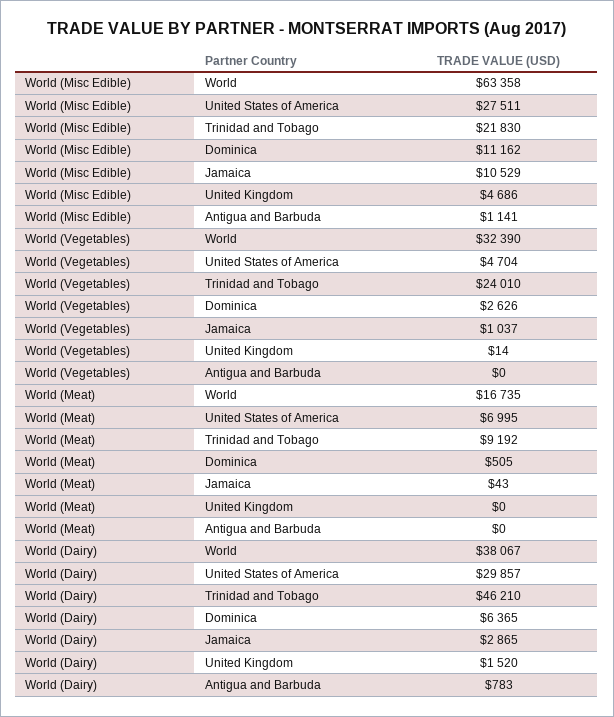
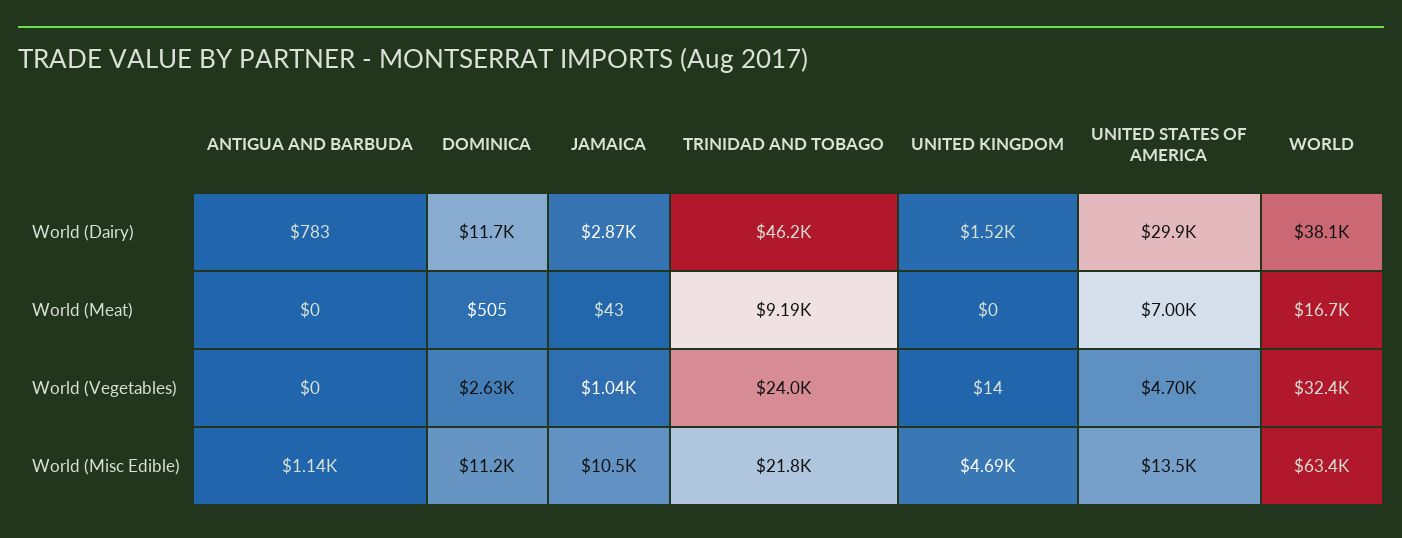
  {
    "World (Misc Edible)": {
      "World": 63358,
-     "United States of America": 27511,
+     "United States of America": 13500,
      "Trinidad and Tobago": 21830,
      "Dominica": 11162,
      "Jamaica": 10529,
      "United Kingdom": 4686,
      "Antigua and Barbuda": 1141
    },
    "World (Vegetables)": {
      "World": 32390,
      "United States of America": 4704,
      "Trinidad and Tobago": 24010,
      "Dominica": 2626,
      "Jamaica": 1037,
      "United Kingdom": 14,
      "Antigua and Barbuda": 0
    },
    "World (Meat)": {
      "World": 16735,
      "United States of America": 6995,
      "Trinidad and Tobago": 9192,
      "Dominica": 505,
      "Jamaica": 43,
      "United Kingdom": 0,
      "Antigua and Barbuda": 0
    },
    "World (Dairy)": {
      "World": 38067,
      "United States of America": 29857,
      "Trinidad and Tobago": 46210,
-     "Dominica": 6365,
+     "Dominica": 11700,
      "Jamaica": 2865,
      "United Kingdom": 1520,
      "Antigua and Barbuda": 783
    }
  }

